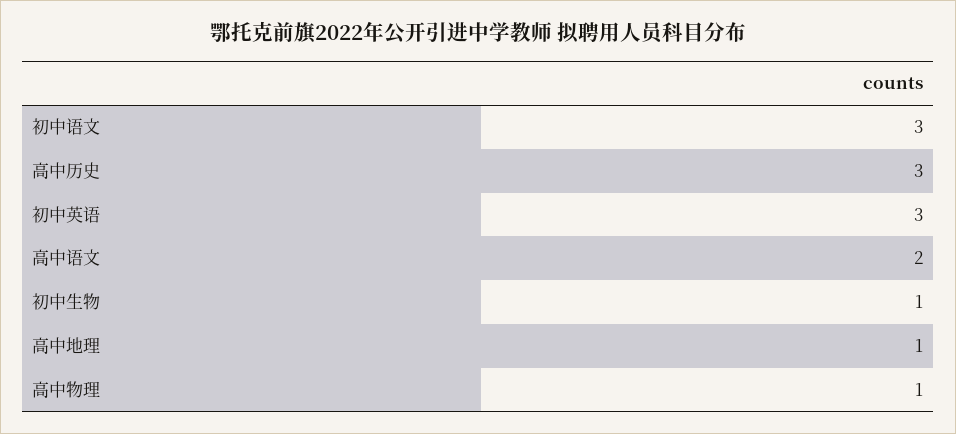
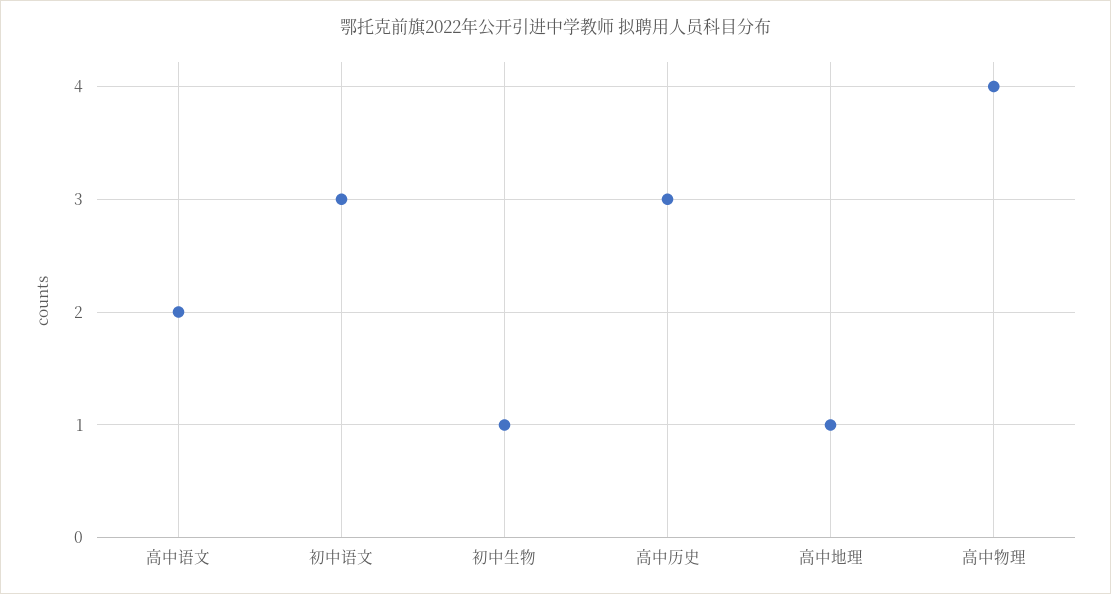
  {
    "初中语文": 3,
    "高中历史": 3,
-   "初中英语": 3,
    "高中语文": 2,
    "初中生物": 1,
    "高中地理": 1,
-   "高中物理": 1
+   "高中物理": 4
  }

